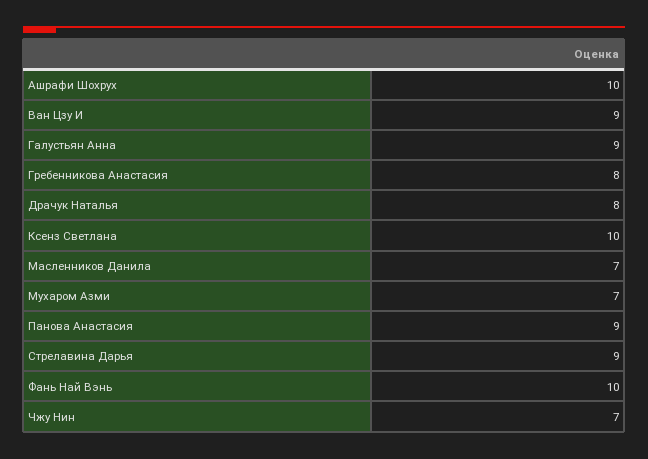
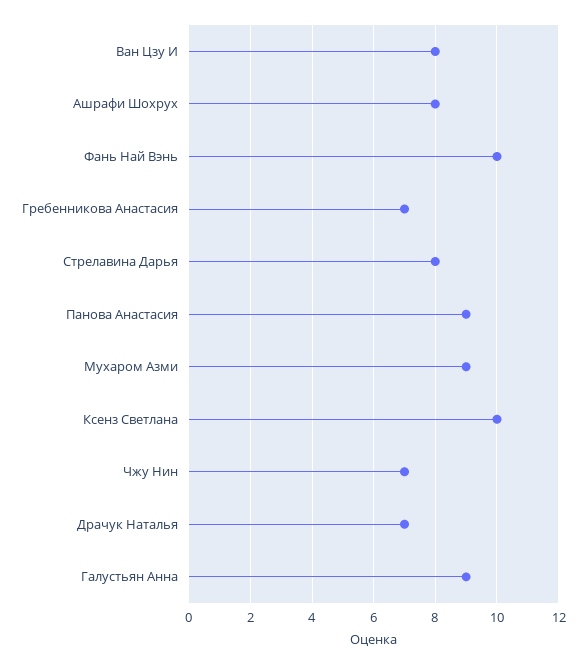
  {
-   "Ашрафи Шохрух": 10,
+   "Ашрафи Шохрух": 8,
-   "Ван Цзу И": 9,
+   "Ван Цзу И": 8,
    "Галустьян Анна": 9,
-   "Гребенникова Анастасия": 8,
+   "Гребенникова Анастасия": 7,
-   "Драчук Наталья": 8,
+   "Драчук Наталья": 7,
    "Ксенз Светлана": 10,
-   "Масленников Данила": 7,
-   "Мухаром Азми": 7,
+   "Мухаром Азми": 9,
    "Панова Анастасия": 9,
-   "Стрелавина Дарья": 9,
+   "Стрелавина Дарья": 8,
    "Фань Най Вэнь": 10,
    "Чжу Нин": 7
  }

